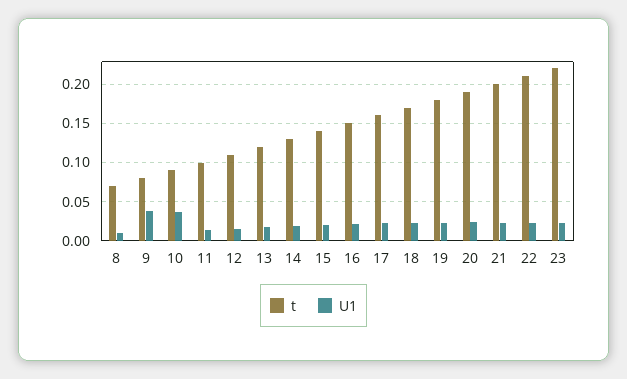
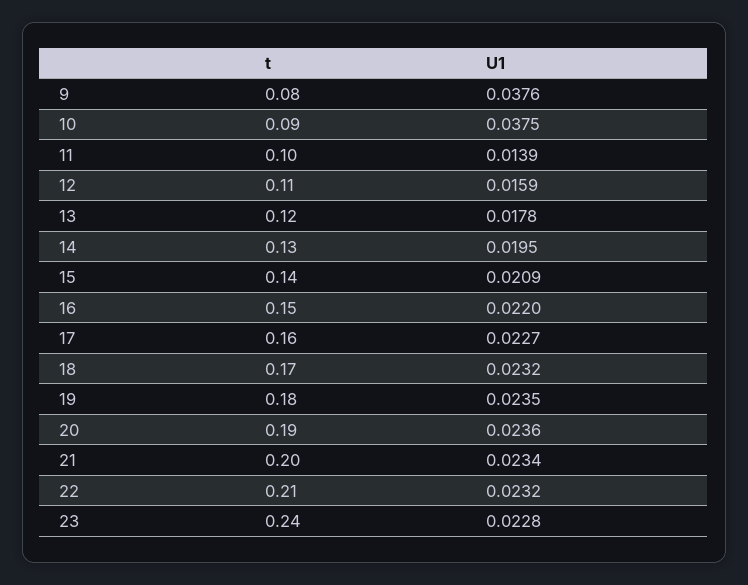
  {
    "t": {
-     "8": 0.07,
      "9": 0.08,
      "10": 0.09,
      "11": 0.1,
      "12": 0.11,
      "13": 0.12,
      "14": 0.13,
      "15": 0.14,
      "16": 0.15,
      "17": 0.16,
      "18": 0.17,
      "19": 0.18,
      "20": 0.19,
      "21": 0.2,
      "22": 0.21,
-     "23": 0.22
+     "23": 0.24
    },
    "U1": {
-     "8": 0.01,
      "9": 0.0376,
      "10": 0.0375,
      "11": 0.0139,
      "12": 0.0159,
      "13": 0.0178,
      "14": 0.0195,
      "15": 0.0209,
      "16": 0.022,
      "17": 0.0227,
      "18": 0.0232,
      "19": 0.0235,
      "20": 0.0236,
      "21": 0.0234,
      "22": 0.0232,
      "23": 0.0228
    }
  }

